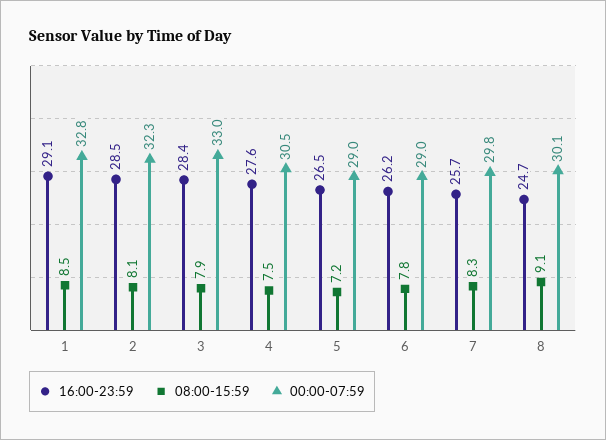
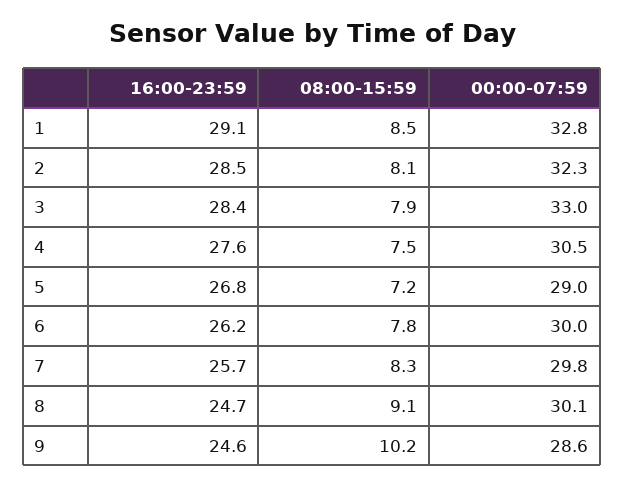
  {
    "16:00-23:59": {
      "1": 29.1,
      "2": 28.5,
      "3": 28.4,
      "4": 27.6,
-     "5": 26.5,
+     "5": 26.8,
      "6": 26.2,
      "7": 25.7,
-     "8": 24.7
+     "8": 24.7,
+     "9": 24.6
    },
    "08:00-15:59": {
      "1": 8.5,
      "2": 8.1,
      "3": 7.9,
      "4": 7.5,
      "5": 7.2,
      "6": 7.8,
      "7": 8.3,
-     "8": 9.1
+     "8": 9.1,
+     "9": 10.2
    },
    "00:00-07:59": {
      "1": 32.8,
      "2": 32.3,
      "3": 33,
      "4": 30.5,
      "5": 29,
-     "6": 29,
+     "6": 30,
      "7": 29.8,
-     "8": 30.1
+     "8": 30.1,
+     "9": 28.6
    }
  }

